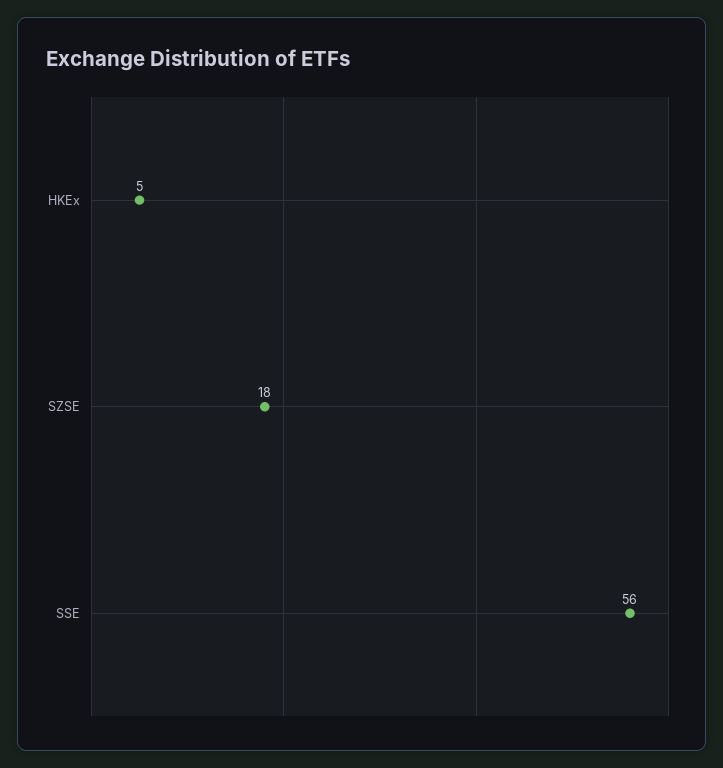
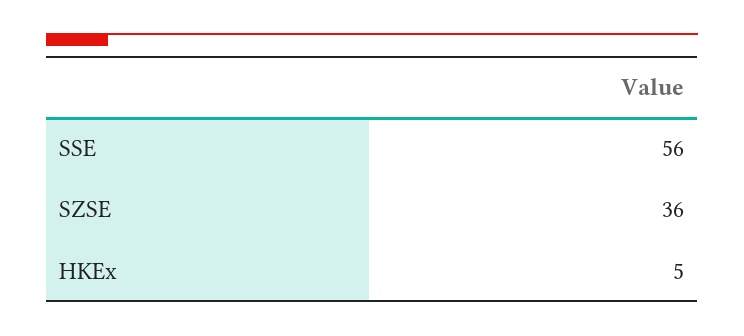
  {
    "HKEx": 5,
-   "SZSE": 18,
+   "SZSE": 36,
    "SSE": 56
  }

